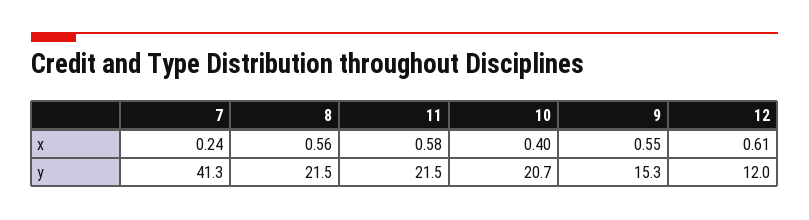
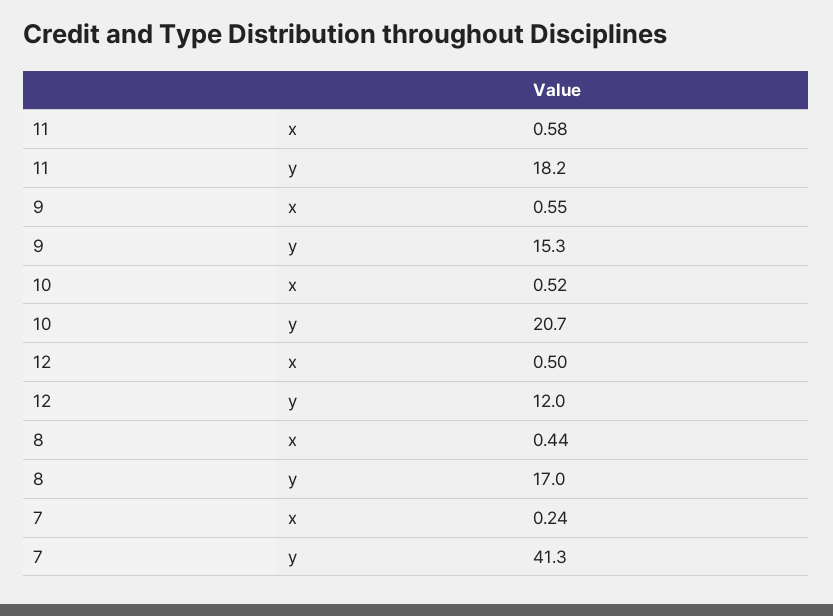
  {
    "7": {
      "x": 0.24,
      "y": 41.3
    },
    "8": {
-     "x": 0.56,
+     "x": 0.44,
-     "y": 21.5
+     "y": 17
    },
    "11": {
      "x": 0.58,
-     "y": 21.5
+     "y": 18.2
    },
    "10": {
-     "x": 0.4,
+     "x": 0.52,
      "y": 20.7
    },
    "9": {
      "x": 0.55,
      "y": 15.3
    },
    "12": {
-     "x": 0.61,
+     "x": 0.5,
      "y": 12
    }
  }

